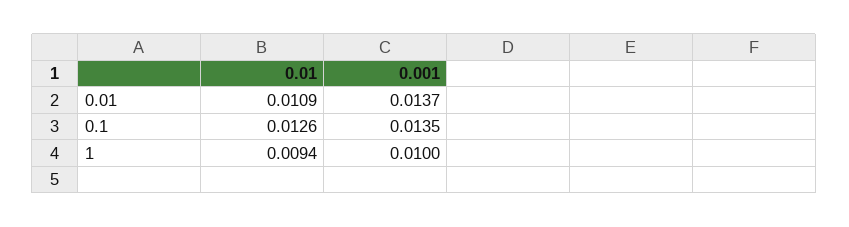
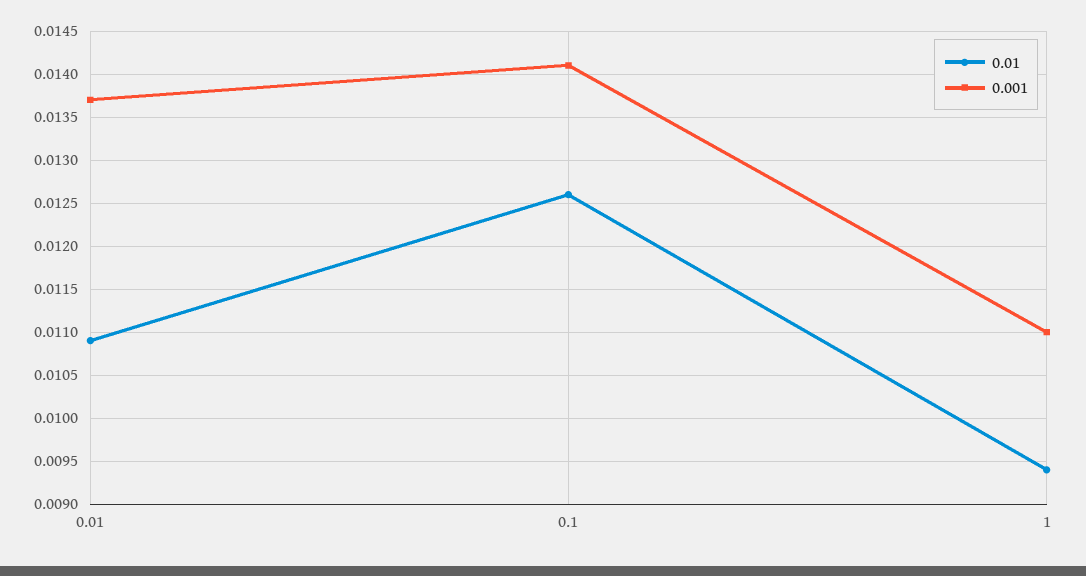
  {
    "0.01": {
      "0.01": 0.0109,
      "0.1": 0.0126,
      "1": 0.0094
    },
    "0.001": {
      "0.01": 0.0137,
-     "0.1": 0.0135,
+     "0.1": 0.0141,
-     "1": 0.01
+     "1": 0.011
    }
  }

